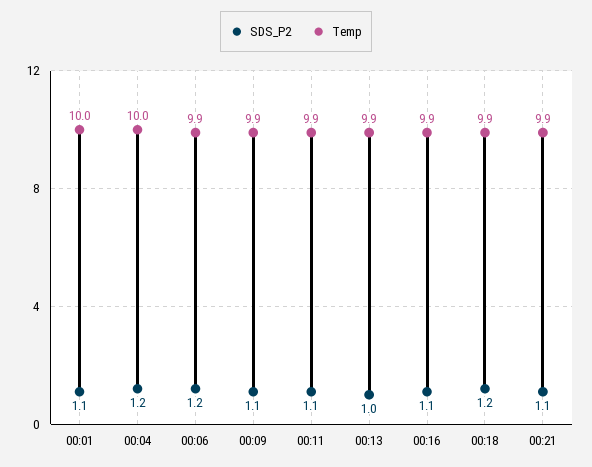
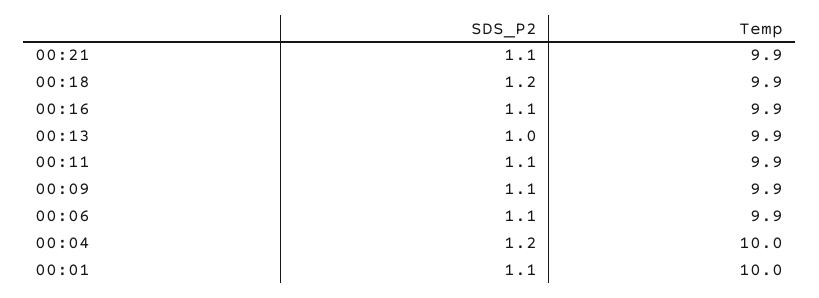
  {
    "SDS_P2": {
      "00:01": 1.1,
      "00:04": 1.2,
-     "00:06": 1.2,
+     "00:06": 1.1,
      "00:09": 1.1,
      "00:11": 1.1,
      "00:13": 1,
      "00:16": 1.1,
      "00:18": 1.2,
      "00:21": 1.1
    },
    "Temp": {
      "00:01": 10,
      "00:04": 10,
      "00:06": 9.9,
      "00:09": 9.9,
      "00:11": 9.9,
      "00:13": 9.9,
      "00:16": 9.9,
      "00:18": 9.9,
      "00:21": 9.9
    }
  }

